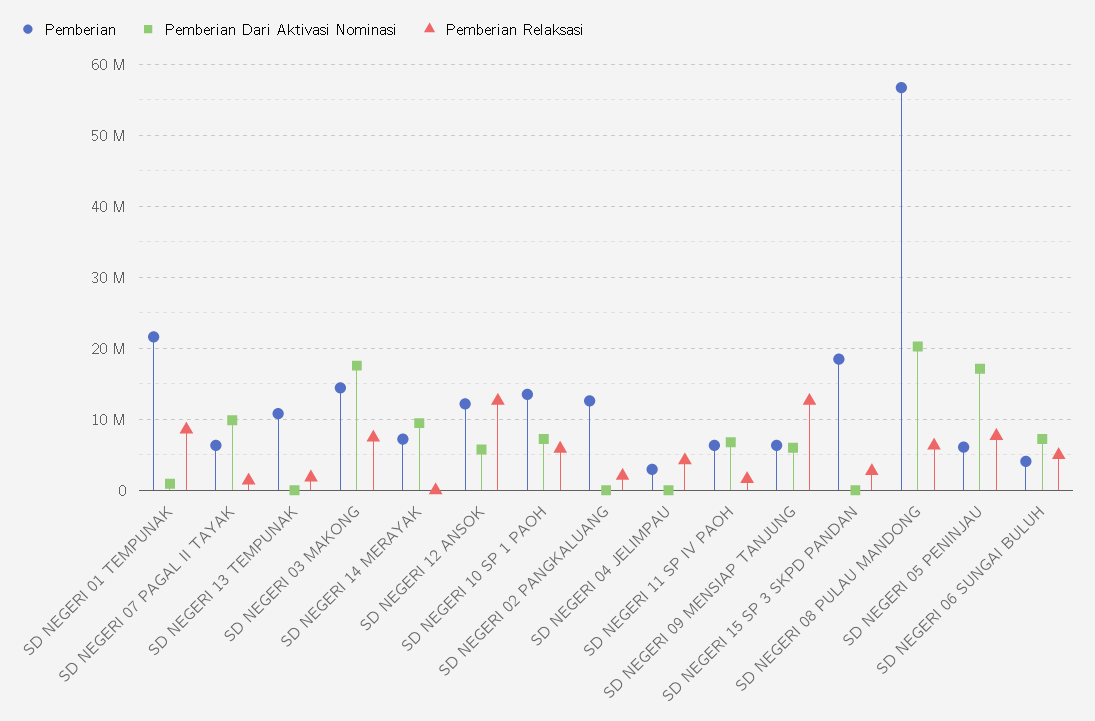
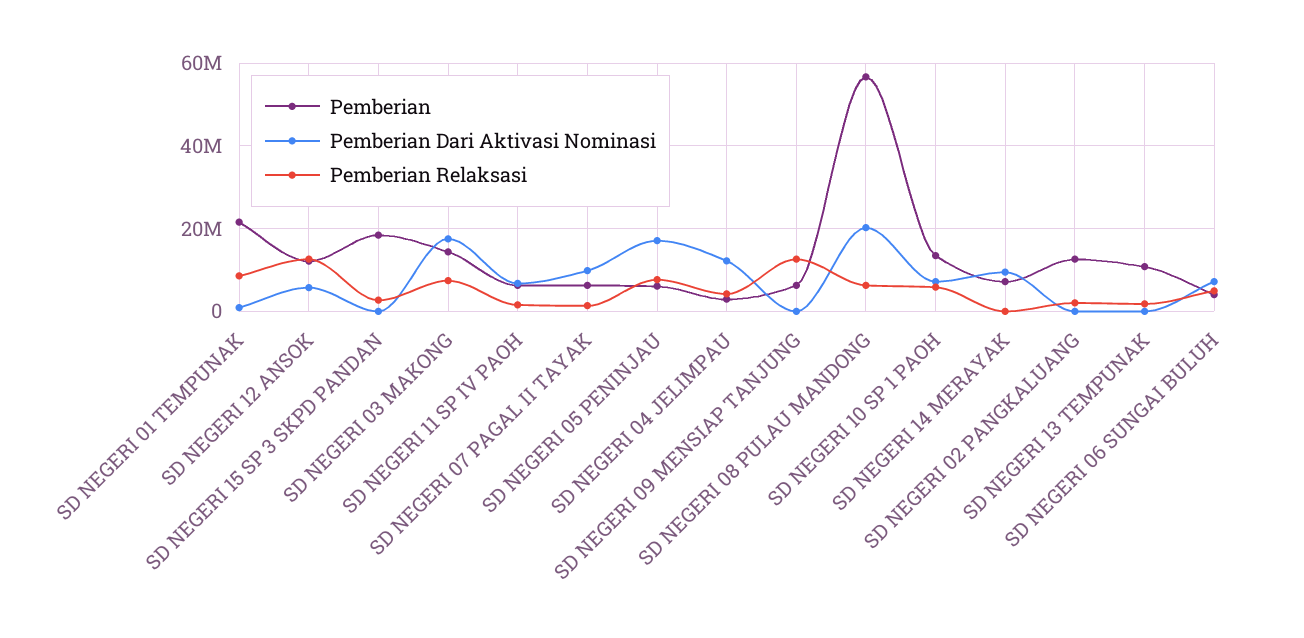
  {
    "Pemberian": {
      "SD NEGERI 01 TEMPUNAK": 22000000,
      "SD NEGERI 07 PAGAL II TAYAK": 6000000,
      "SD NEGERI 13 TEMPUNAK": 11000000,
      "SD NEGERI 03 MAKONG": 14000000,
      "SD NEGERI 14 MERAYAK": 7000000,
      "SD NEGERI 12 ANSOK": 12000000,
      "SD NEGERI 10 SP 1 PAOH": 14000000,
      "SD NEGERI 02 PANGKALUANG": 13000000,
      "SD NEGERI 04 JELIMPAU": 3000000,
      "SD NEGERI 11 SP IV PAOH": 6000000,
      "SD NEGERI 09 MENSIAP TANJUNG": 6000000,
      "SD NEGERI 15 SP 3 SKPD PANDAN": 18000000,
      "SD NEGERI 08 PULAU MANDONG": 57000000,
      "SD NEGERI 05 PENINJAU": 6000000,
      "SD NEGERI 06 SUNGAI BULUH": 4000000
    },
    "Pemberian Dari Aktivasi Nominasi": {
      "SD NEGERI 01 TEMPUNAK": 1000000,
      "SD NEGERI 07 PAGAL II TAYAK": 10000000,
      "SD NEGERI 13 TEMPUNAK": 0,
      "SD NEGERI 03 MAKONG": 18000000,
      "SD NEGERI 14 MERAYAK": 9000000,
      "SD NEGERI 12 ANSOK": 6000000,
      "SD NEGERI 10 SP 1 PAOH": 7000000,
      "SD NEGERI 02 PANGKALUANG": 0,
-     "SD NEGERI 04 JELIMPAU": 0,
+     "SD NEGERI 04 JELIMPAU": 12000000,
      "SD NEGERI 11 SP IV PAOH": 7000000,
-     "SD NEGERI 09 MENSIAP TANJUNG": 6000000,
+     "SD NEGERI 09 MENSIAP TANJUNG": 0,
      "SD NEGERI 15 SP 3 SKPD PANDAN": 0,
      "SD NEGERI 08 PULAU MANDONG": 20000000,
      "SD NEGERI 05 PENINJAU": 17000000,
      "SD NEGERI 06 SUNGAI BULUH": 7000000
    },
    "Pemberian Relaksasi": {
      "SD NEGERI 01 TEMPUNAK": 9000000,
      "SD NEGERI 07 PAGAL II TAYAK": 1000000,
      "SD NEGERI 13 TEMPUNAK": 2000000,
      "SD NEGERI 03 MAKONG": 7000000,
      "SD NEGERI 14 MERAYAK": 0,
      "SD NEGERI 12 ANSOK": 13000000,
      "SD NEGERI 10 SP 1 PAOH": 6000000,
      "SD NEGERI 02 PANGKALUANG": 2000000,
      "SD NEGERI 04 JELIMPAU": 4000000,
      "SD NEGERI 11 SP IV PAOH": 2000000,
      "SD NEGERI 09 MENSIAP TANJUNG": 13000000,
      "SD NEGERI 15 SP 3 SKPD PANDAN": 3000000,
      "SD NEGERI 08 PULAU MANDONG": 6000000,
      "SD NEGERI 05 PENINJAU": 8000000,
      "SD NEGERI 06 SUNGAI BULUH": 5000000
    }
  }

